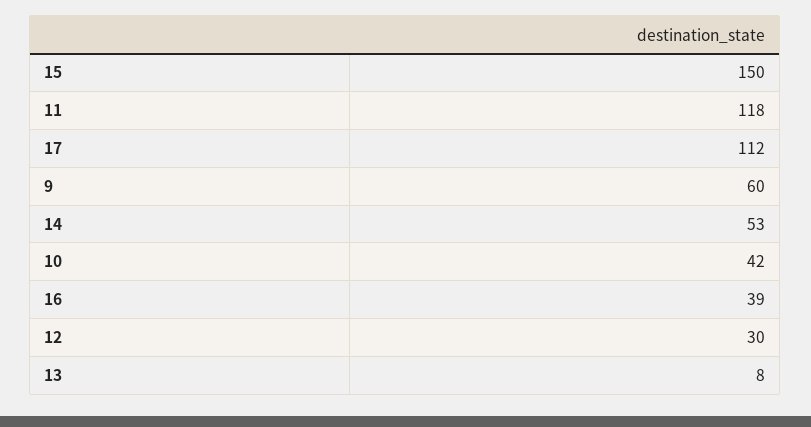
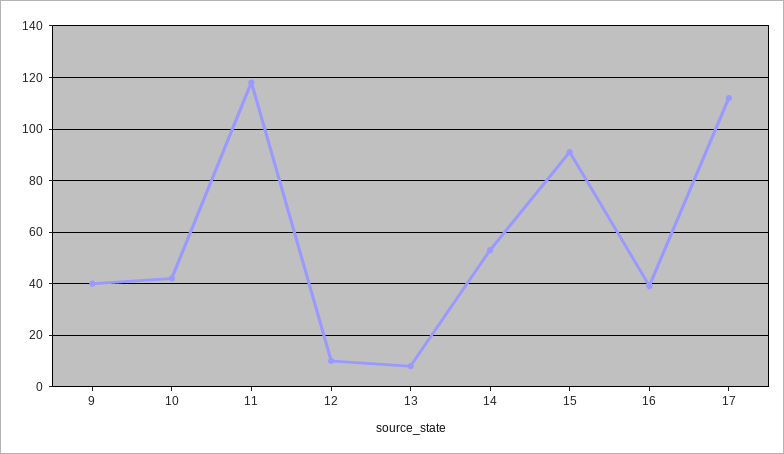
  {
-   "15": 150,
+   "15": 90,
    "11": 118,
    "17": 112,
-   "9": 60,
+   "9": 40,
    "14": 53,
    "10": 42,
    "16": 39,
-   "12": 30,
+   "12": 10,
    "13": 8
  }

